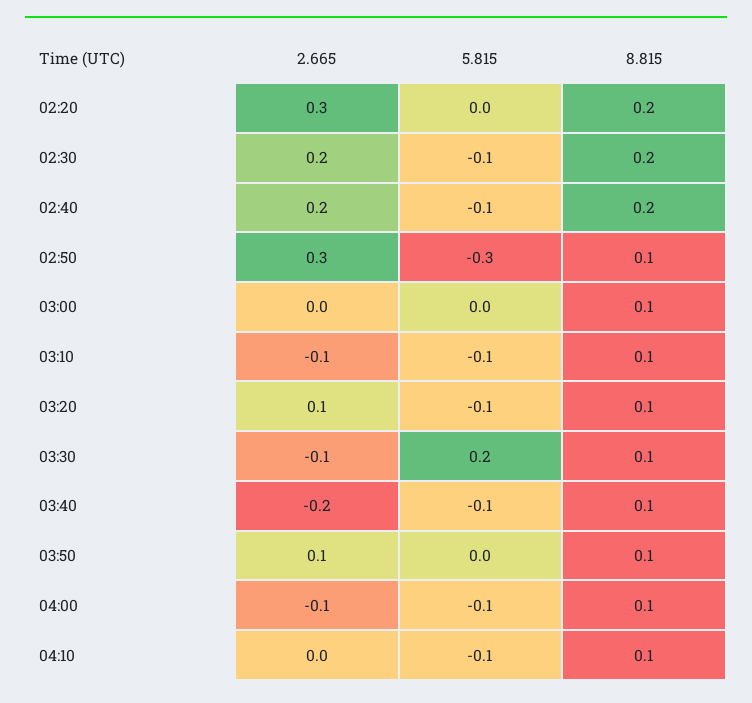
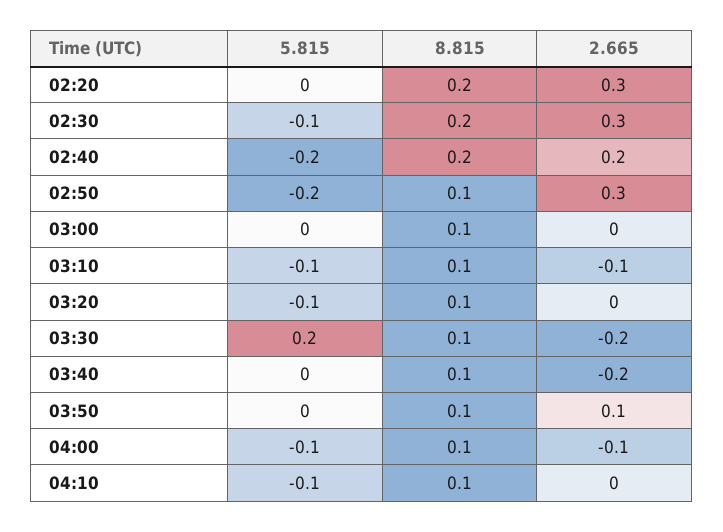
  {
    "2.665": {
      "02:20": 0.3,
-     "02:30": 0.2,
+     "02:30": 0.3,
      "02:40": 0.2,
      "02:50": 0.3,
      "03:00": 0,
      "03:10": -0.1,
-     "03:20": 0.1,
+     "03:20": 0,
-     "03:30": -0.1,
+     "03:30": -0.2,
      "03:40": -0.2,
      "03:50": 0.1,
      "04:00": -0.1,
      "04:10": 0
    },
    "5.815": {
      "02:20": 0,
      "02:30": -0.1,
-     "02:40": -0.1,
+     "02:40": -0.2,
-     "02:50": -0.3,
+     "02:50": -0.2,
      "03:00": 0,
      "03:10": -0.1,
      "03:20": -0.1,
      "03:30": 0.2,
-     "03:40": -0.1,
+     "03:40": 0,
      "03:50": 0,
      "04:00": -0.1,
      "04:10": -0.1
    },
    "8.815": {
      "02:20": 0.2,
      "02:30": 0.2,
      "02:40": 0.2,
      "02:50": 0.1,
      "03:00": 0.1,
      "03:10": 0.1,
      "03:20": 0.1,
      "03:30": 0.1,
      "03:40": 0.1,
      "03:50": 0.1,
      "04:00": 0.1,
      "04:10": 0.1
    }
  }

